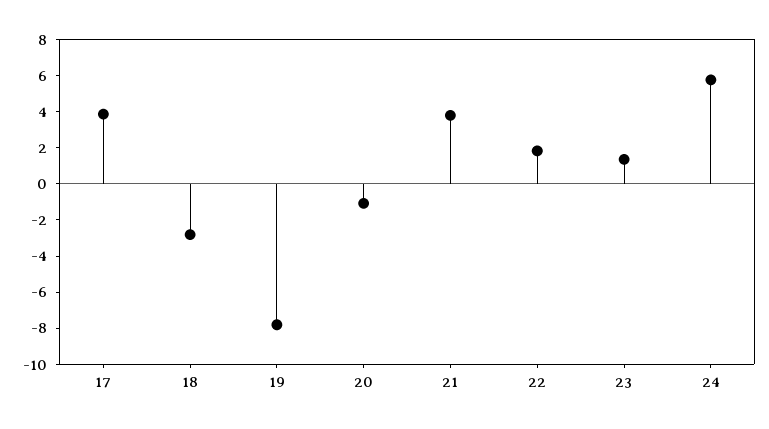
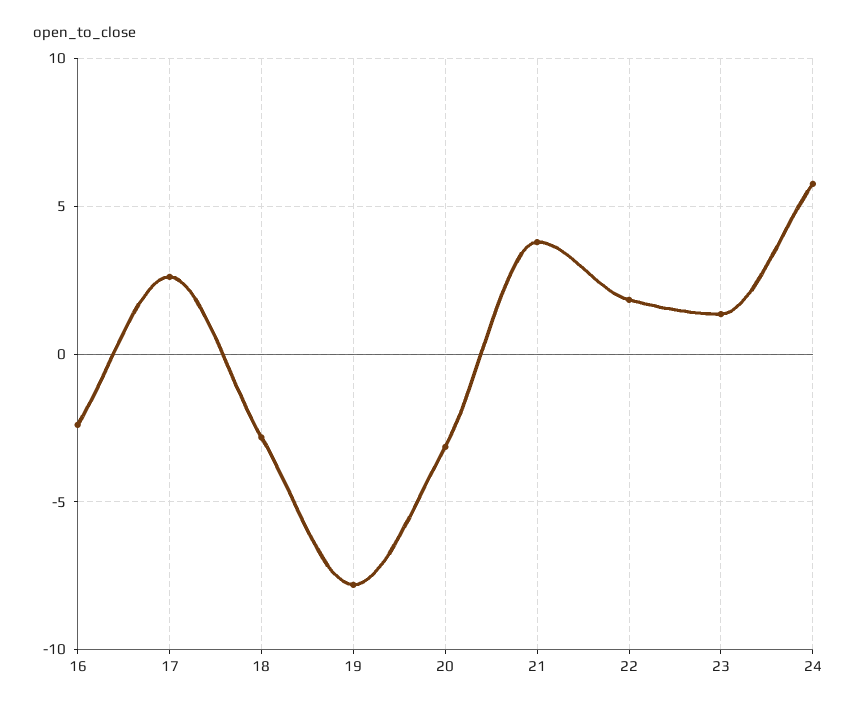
  {
-   "17": 4,
+   "17": 2.5,
    "18": -3,
    "19": -8,
-   "20": -1,
+   "20": -3,
    "21": 4,
    "22": 2,
    "23": 1.5,
-   "24": 6
+   "24": 6,
+   "16": -2.5
  }

